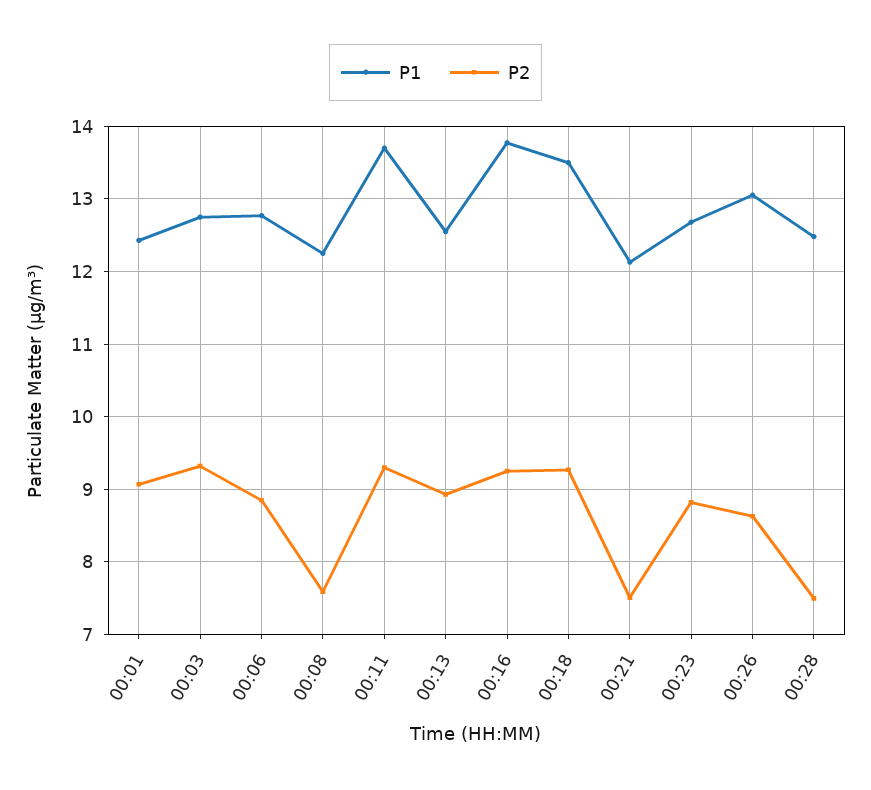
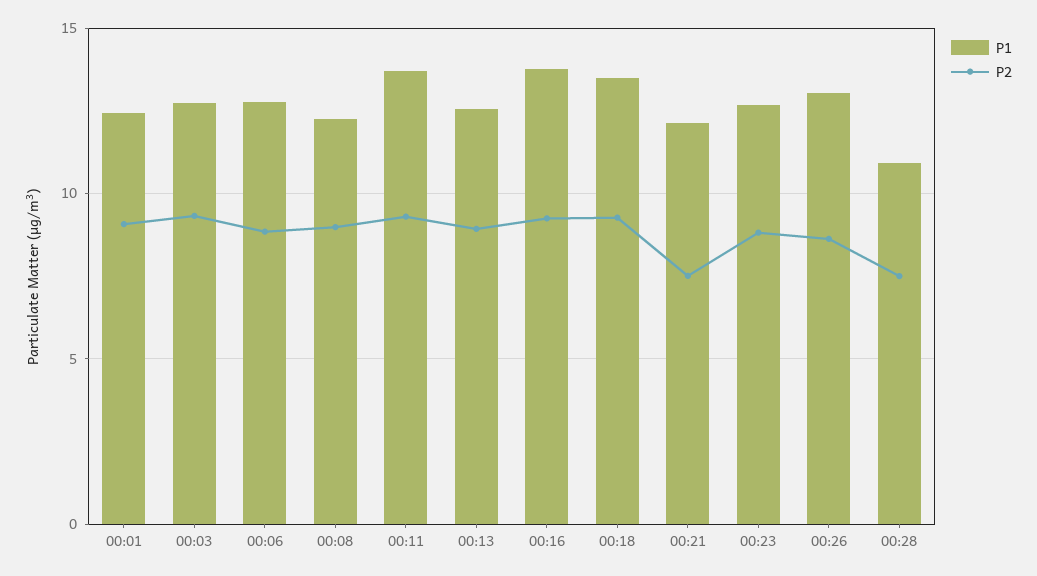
  {
    "P1": {
      "00:01": 12.4,
      "00:03": 12.8,
      "00:06": 12.8,
      "00:08": 12.3,
      "00:11": 13.7,
      "00:13": 12.6,
      "00:16": 13.8,
      "00:18": 13.5,
      "00:21": 12.1,
      "00:23": 12.7,
      "00:26": 13.1,
-     "00:28": 12.5
+     "00:28": 11
    },
    "P2": {
      "00:01": 9.1,
      "00:03": 9.3,
      "00:06": 8.9,
-     "00:08": 7.6,
+     "00:08": 9,
      "00:11": 9.3,
      "00:13": 8.9,
      "00:16": 9.3,
      "00:18": 9.3,
      "00:21": 7.5,
      "00:23": 8.8,
      "00:26": 8.6,
      "00:28": 7.5
    }
  }

